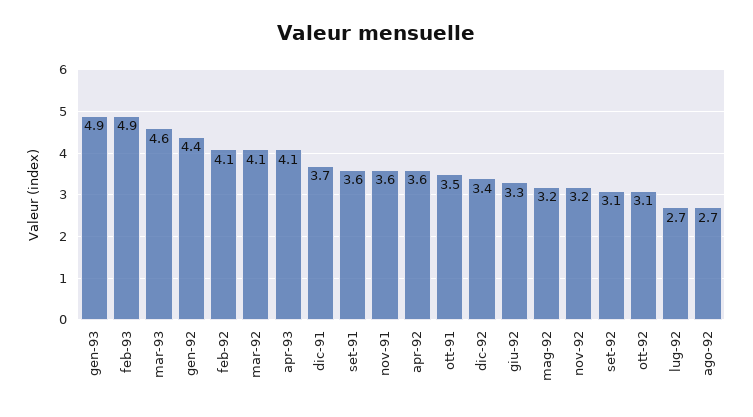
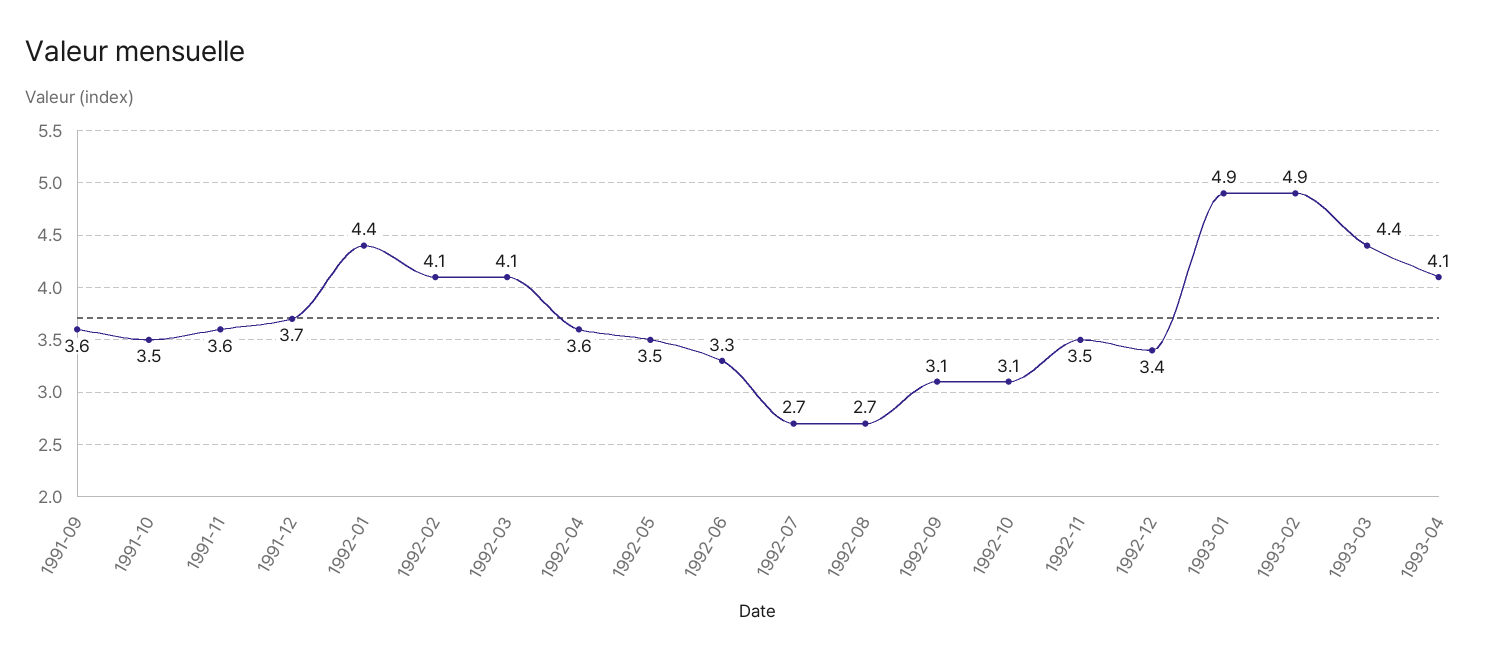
  {
    "gen-93": 4.9,
    "feb-93": 4.9,
-   "mar-93": 4.6,
+   "mar-93": 4.4,
    "gen-92": 4.4,
    "feb-92": 4.1,
    "mar-92": 4.1,
    "apr-93": 4.1,
    "dic-91": 3.7,
    "set-91": 3.6,
    "nov-91": 3.6,
    "apr-92": 3.6,
    "ott-91": 3.5,
    "dic-92": 3.4,
    "giu-92": 3.3,
-   "mag-92": 3.2,
+   "mag-92": 3.5,
-   "nov-92": 3.2,
+   "nov-92": 3.5,
    "set-92": 3.1,
    "ott-92": 3.1,
    "lug-92": 2.7,
    "ago-92": 2.7
  }

